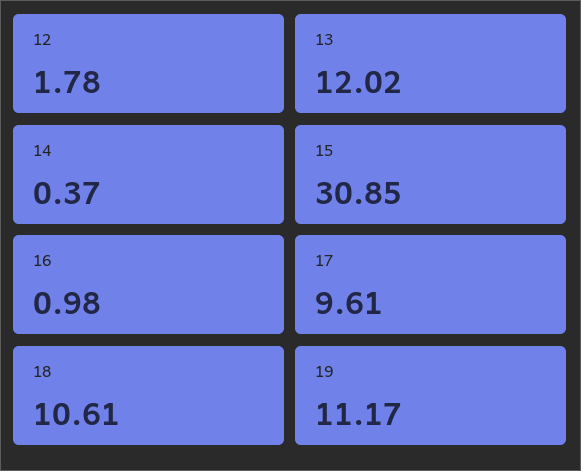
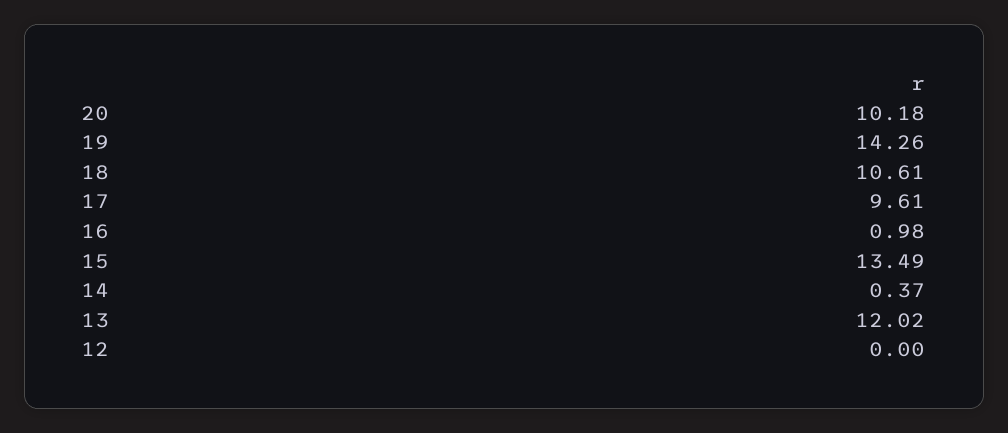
  {
-   "12": 1.78,
+   "12": 0,
    "13": 12.02,
    "14": 0.37,
-   "15": 30.85,
+   "15": 13.49,
    "16": 0.98,
    "17": 9.61,
    "18": 10.61,
-   "19": 11.17
+   "19": 14.26,
+   "20": 10.18
  }

